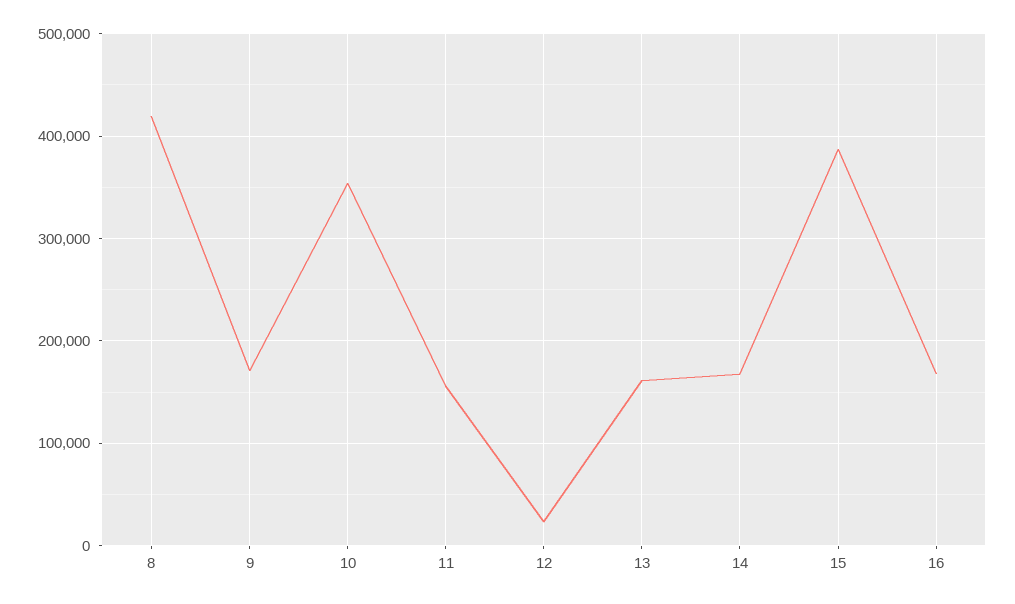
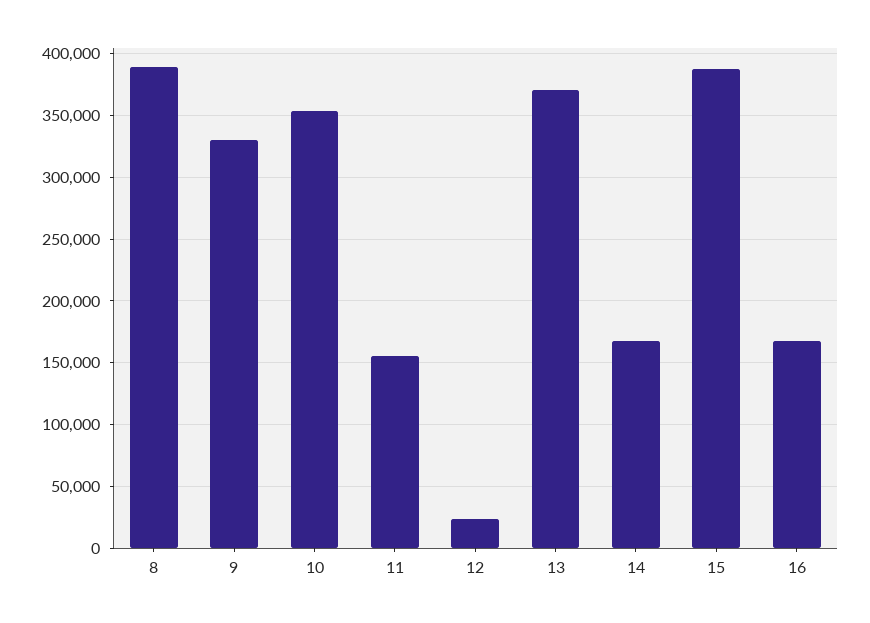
  {
-   "8": 420000,
+   "8": 390000,
-   "9": 170000,
+   "9": 330000,
    "10": 355000,
    "11": 155000,
    "12": 25000,
-   "13": 160000,
+   "13": 370000,
    "14": 170000,
    "15": 385000,
    "16": 170000
  }

